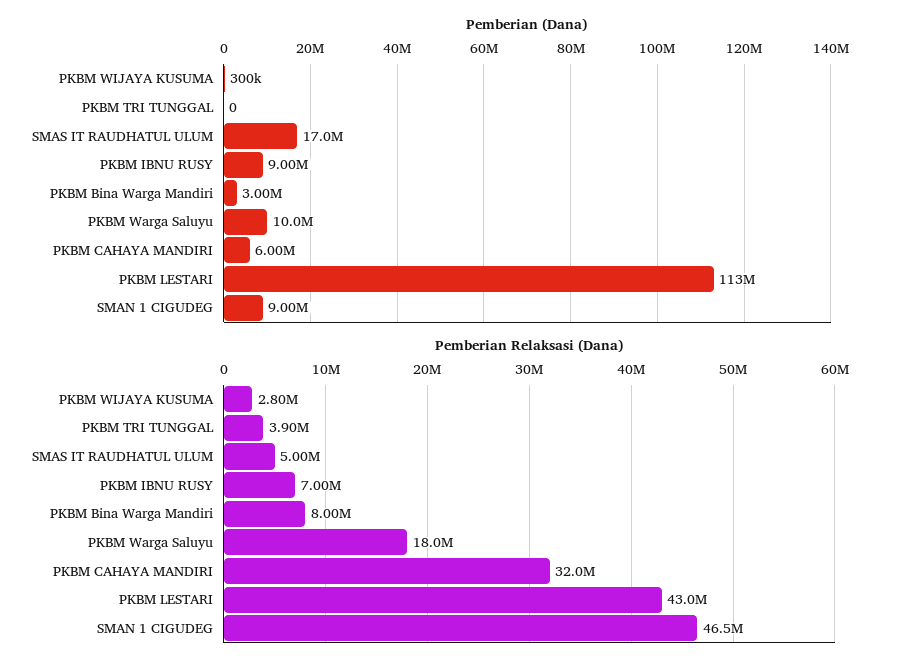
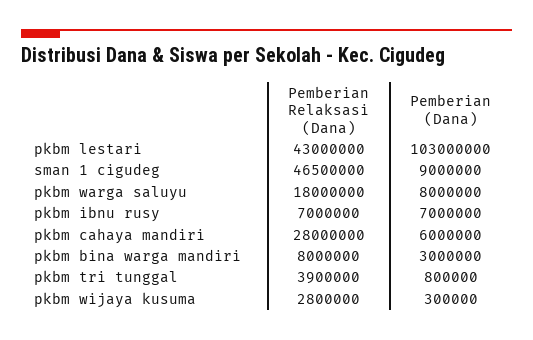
  {
    "Pemberian (Dana)": {
      "PKBM WIJAYA KUSUMA": 300000,
-     "PKBM TRI TUNGGAL": 0,
+     "PKBM TRI TUNGGAL": 800000,
-     "SMAS IT RAUDHATUL ULUM": 17000000,
-     "PKBM IBNU RUSY": 9000000,
+     "PKBM IBNU RUSY": 7000000,
      "PKBM Bina Warga Mandiri": 3000000,
-     "PKBM Warga Saluyu": 10000000,
+     "PKBM Warga Saluyu": 8000000,
      "PKBM CAHAYA MANDIRI": 6000000,
-     "PKBM LESTARI": 113000000,
+     "PKBM LESTARI": 103000000,
      "SMAN 1 CIGUDEG": 9000000
    },
    "Pemberian Relaksasi (Dana)": {
      "PKBM WIJAYA KUSUMA": 2800000,
      "PKBM TRI TUNGGAL": 3900000,
-     "SMAS IT RAUDHATUL ULUM": 5000000,
      "PKBM IBNU RUSY": 7000000,
      "PKBM Bina Warga Mandiri": 8000000,
      "PKBM Warga Saluyu": 18000000,
-     "PKBM CAHAYA MANDIRI": 32000000,
+     "PKBM CAHAYA MANDIRI": 28000000,
      "PKBM LESTARI": 43000000,
      "SMAN 1 CIGUDEG": 46500000
    }
  }

